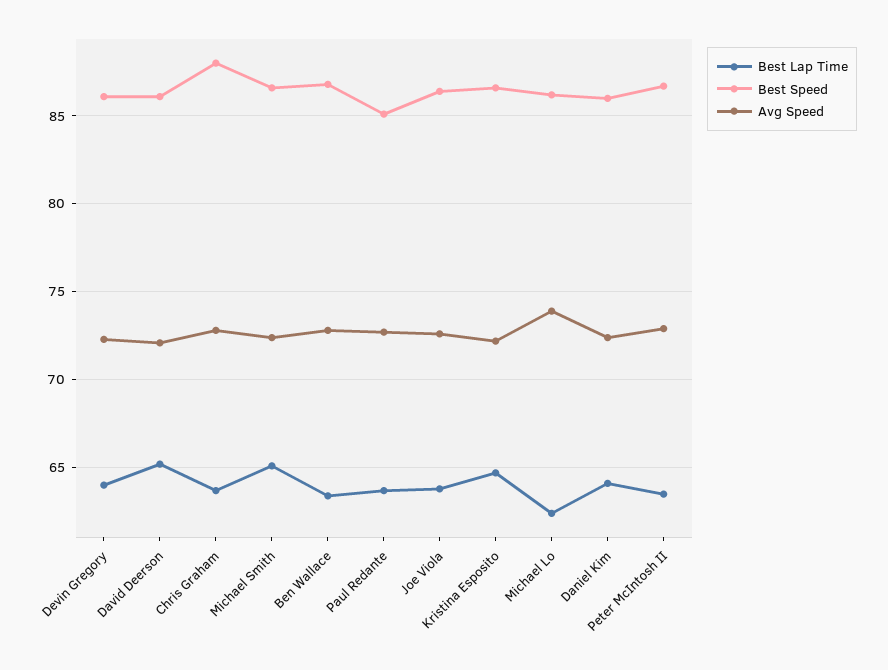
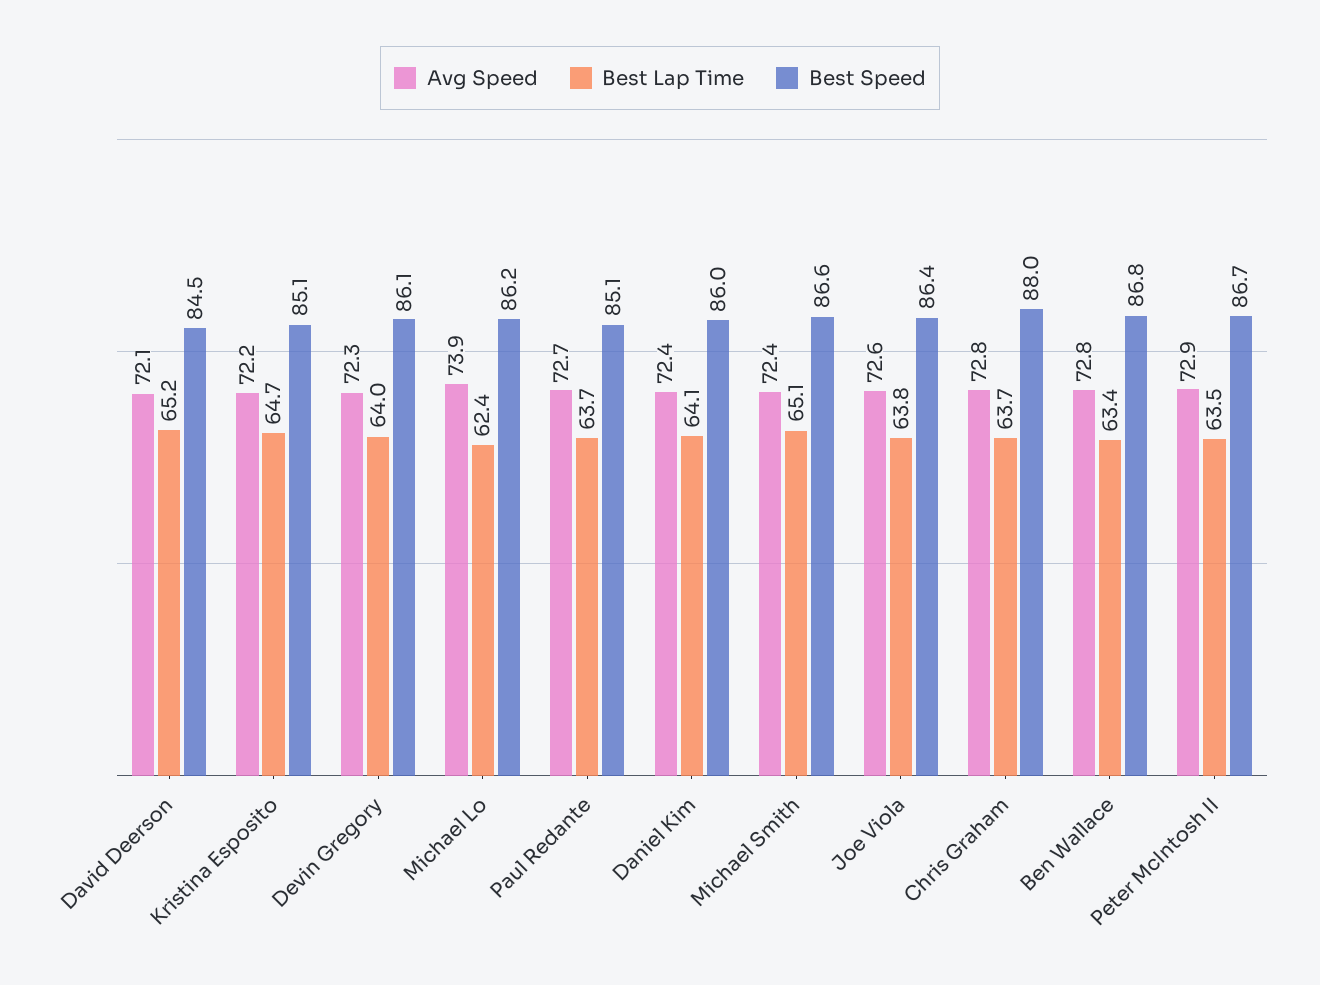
  {
    "Best Lap Time": {
      "Devin Gregory": 64,
      "David Deerson": 65.2,
      "Chris Graham": 63.7,
      "Michael Smith": 65.1,
      "Ben Wallace": 63.4,
      "Paul Redante": 63.7,
      "Joe Viola": 63.8,
      "Kristina Esposito": 64.7,
      "Michael Lo": 62.4,
      "Daniel Kim": 64.1,
      "Peter McIntosh II": 63.5
    },
    "Best Speed": {
      "Devin Gregory": 86.1,
-     "David Deerson": 86,
+     "David Deerson": 84.5,
      "Chris Graham": 88,
      "Michael Smith": 86.6,
      "Ben Wallace": 86.8,
      "Paul Redante": 85.1,
      "Joe Viola": 86.4,
-     "Kristina Esposito": 86.5,
+     "Kristina Esposito": 85.1,
      "Michael Lo": 86.2,
      "Daniel Kim": 86,
      "Peter McIntosh II": 86.7
    },
    "Avg Speed": {
      "Devin Gregory": 72.3,
      "David Deerson": 72.1,
      "Chris Graham": 72.8,
      "Michael Smith": 72.4,
      "Ben Wallace": 72.8,
      "Paul Redante": 72.7,
      "Joe Viola": 72.6,
      "Kristina Esposito": 72.2,
      "Michael Lo": 73.9,
      "Daniel Kim": 72.4,
      "Peter McIntosh II": 72.9
    }
  }

